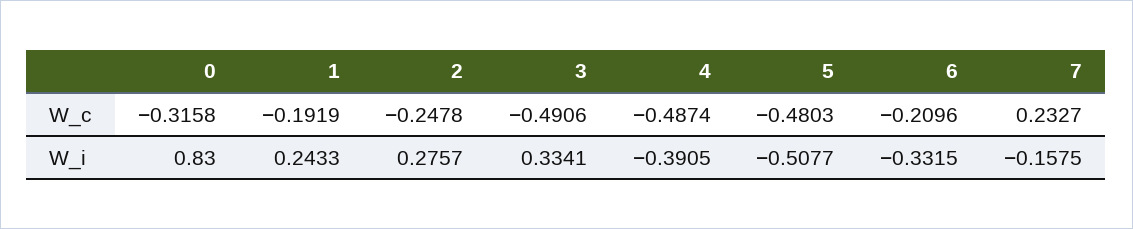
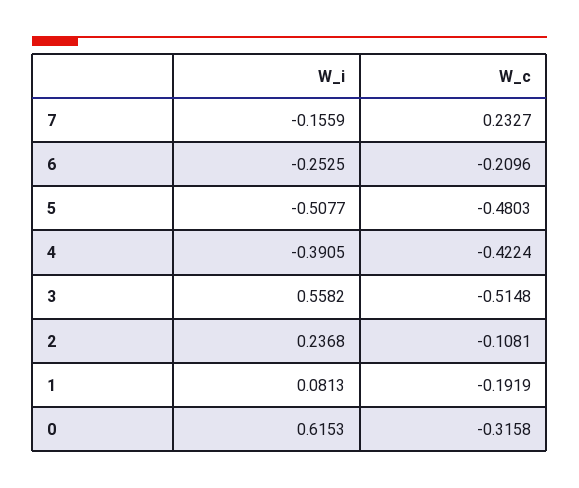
  {
    "0": {
      "W_c": -0.3158,
-     "W_i": 0.83
+     "W_i": 0.6153
    },
    "1": {
      "W_c": -0.1919,
-     "W_i": 0.2433
+     "W_i": 0.0813
    },
    "2": {
-     "W_c": -0.2478,
+     "W_c": -0.1081,
-     "W_i": 0.2757
+     "W_i": 0.2368
    },
    "3": {
-     "W_c": -0.4906,
+     "W_c": -0.5148,
-     "W_i": 0.3341
+     "W_i": 0.5582
    },
    "4": {
-     "W_c": -0.4874,
+     "W_c": -0.4224,
      "W_i": -0.3905
    },
    "5": {
      "W_c": -0.4803,
      "W_i": -0.5077
    },
    "6": {
      "W_c": -0.2096,
-     "W_i": -0.3315
+     "W_i": -0.2525
    },
    "7": {
      "W_c": 0.2327,
-     "W_i": -0.1575
+     "W_i": -0.1559
    }
  }

